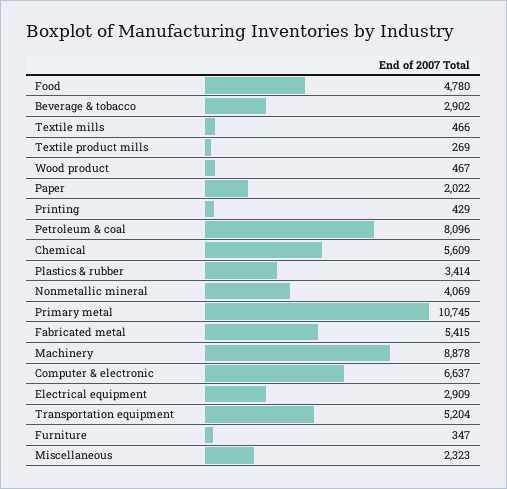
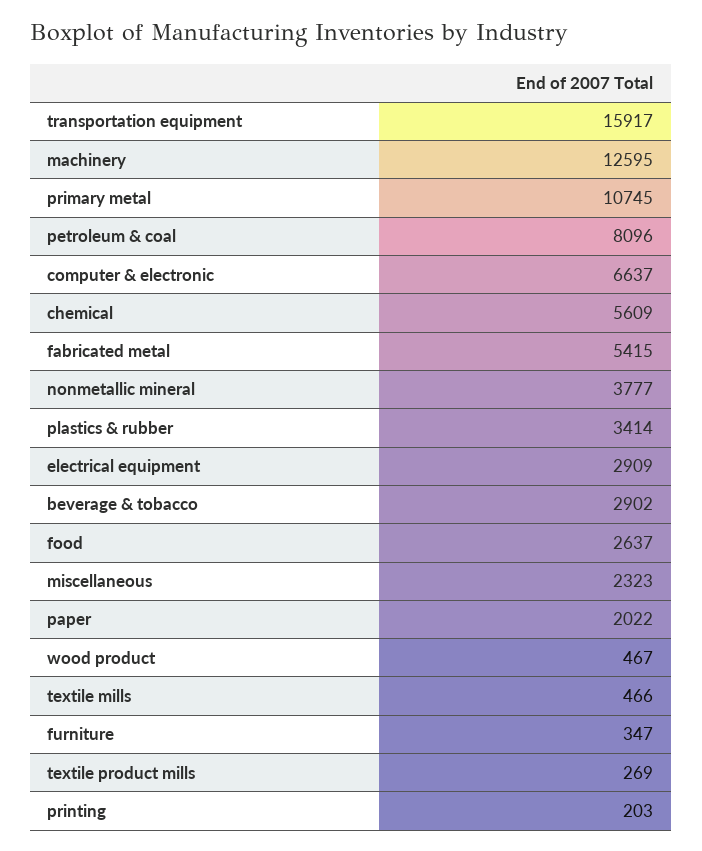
  {
-   "Food": 4780,
+   "Food": 2637,
    "Beverage & tobacco": 2902,
    "Textile mills": 466,
    "Textile product mills": 269,
    "Wood product": 467,
    "Paper": 2022,
-   "Printing": 429,
+   "Printing": 203,
    "Petroleum & coal": 8096,
    "Chemical": 5609,
    "Plastics & rubber": 3414,
-   "Nonmetallic mineral": 4069,
+   "Nonmetallic mineral": 3777,
    "Primary metal": 10745,
    "Fabricated metal": 5415,
-   "Machinery": 8878,
+   "Machinery": 12595,
    "Computer & electronic": 6637,
    "Electrical equipment": 2909,
-   "Transportation equipment": 5204,
+   "Transportation equipment": 15917,
    "Furniture": 347,
    "Miscellaneous": 2323
  }

